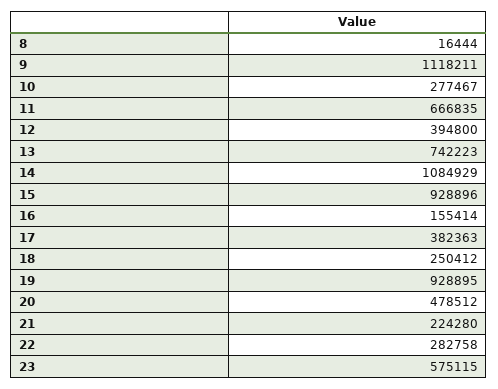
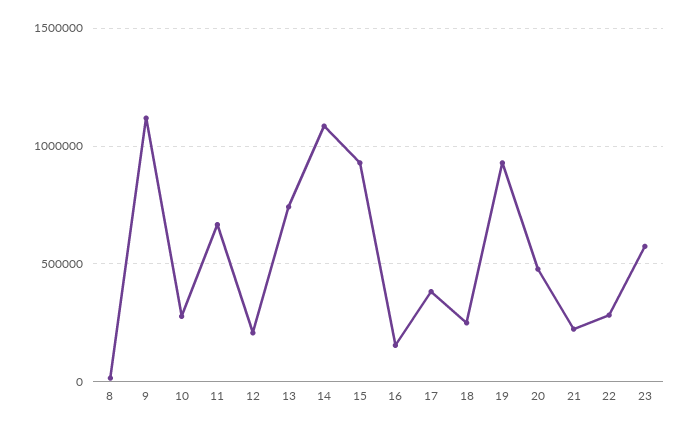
  {
    "8": 16444,
    "9": 1118211,
    "10": 277467,
    "11": 666835,
-   "12": 394800,
+   "12": 200000,
    "13": 742223,
    "14": 1084929,
    "15": 928896,
    "16": 155414,
    "17": 382363,
    "18": 250412,
    "19": 928895,
    "20": 478512,
    "21": 224280,
    "22": 282758,
    "23": 575115
  }

